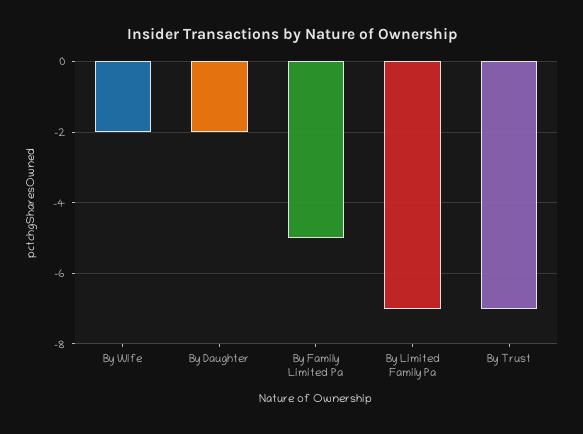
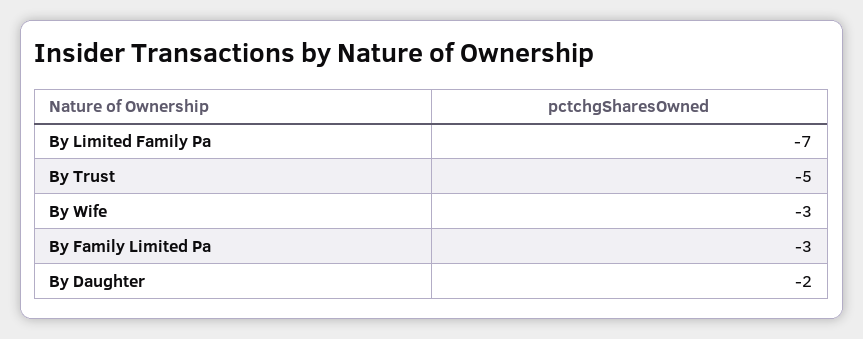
  {
-   "By Wife": -2,
+   "By Wife": -3,
    "By Daughter": -2,
-   "By Family Limited Pa": -5,
+   "By Family Limited Pa": -3,
    "By Limited Family Pa": -7,
-   "By Trust": -7
+   "By Trust": -5
  }

